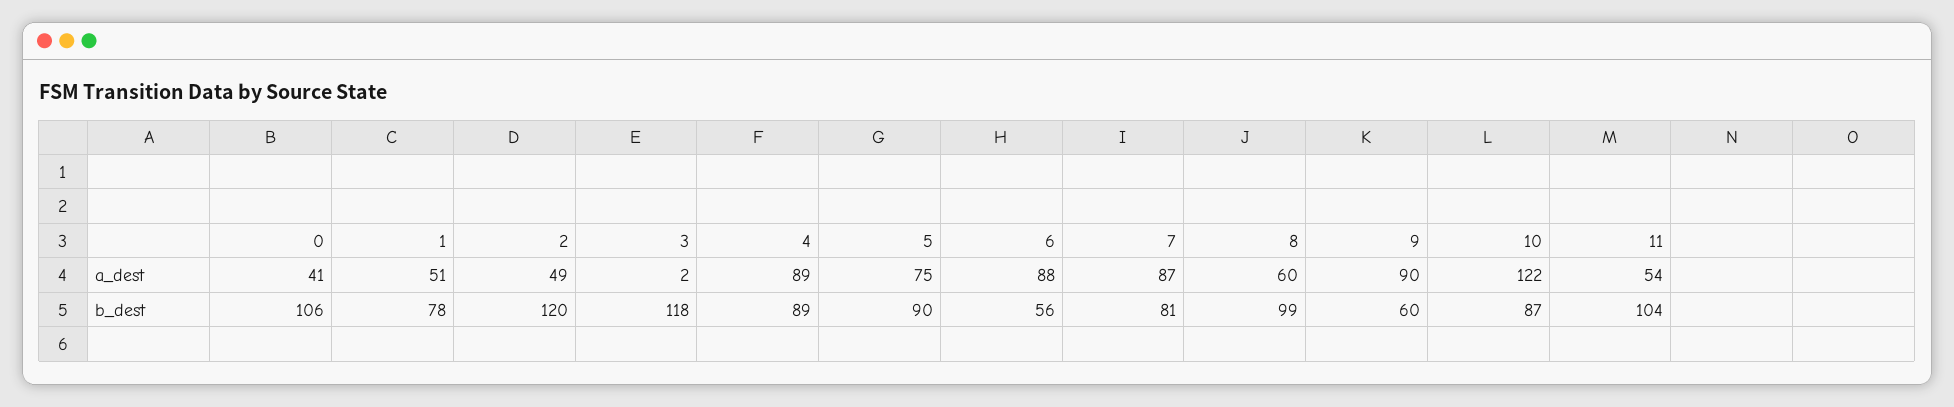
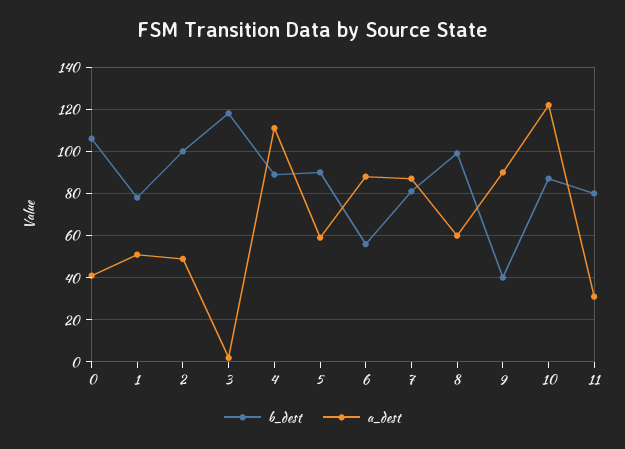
  {
    "a_dest": {
      "0": 41,
      "1": 51,
      "2": 49,
      "3": 2,
-     "4": 89,
+     "4": 110,
-     "5": 75,
+     "5": 60,
      "6": 88,
      "7": 87,
      "8": 60,
      "9": 90,
      "10": 122,
-     "11": 54
+     "11": 30
    },
    "b_dest": {
      "0": 106,
      "1": 78,
-     "2": 120,
+     "2": 100,
      "3": 118,
      "4": 89,
      "5": 90,
      "6": 56,
      "7": 81,
      "8": 99,
-     "9": 60,
+     "9": 40,
      "10": 87,
-     "11": 104
+     "11": 80
    }
  }

